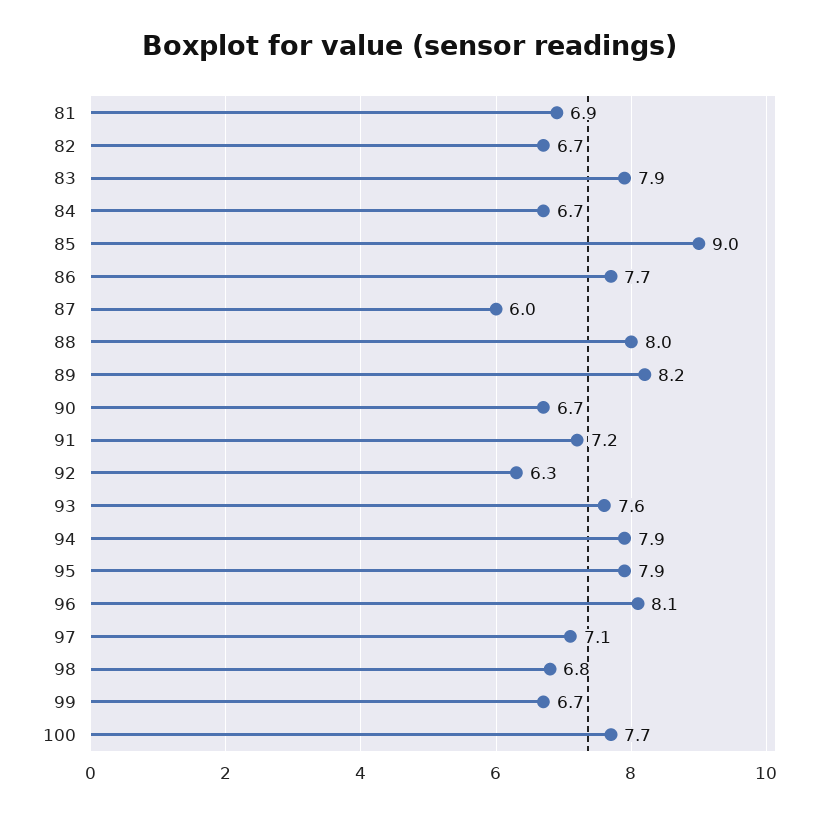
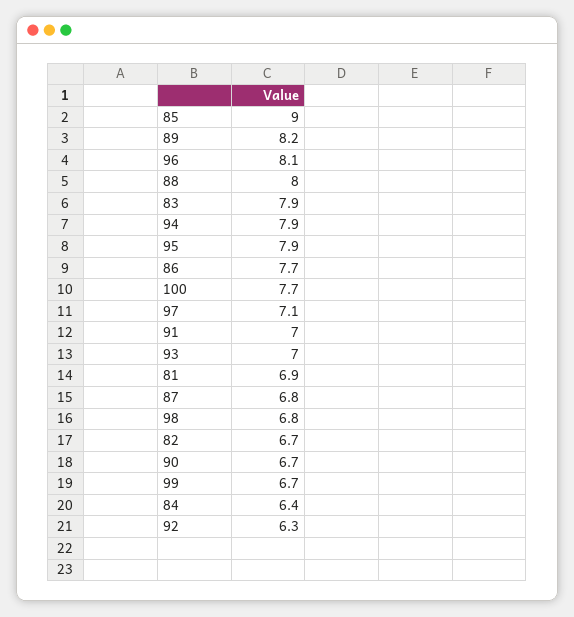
  {
    "81": 6.9,
    "82": 6.7,
    "83": 7.9,
-   "84": 6.7,
+   "84": 6.4,
    "85": 9,
    "86": 7.7,
-   "87": 6,
+   "87": 6.8,
    "88": 8,
    "89": 8.2,
    "90": 6.7,
-   "91": 7.2,
+   "91": 7,
    "92": 6.3,
-   "93": 7.6,
+   "93": 7,
    "94": 7.9,
    "95": 7.9,
    "96": 8.1,
    "97": 7.1,
    "98": 6.8,
    "99": 6.7,
    "100": 7.7
  }

